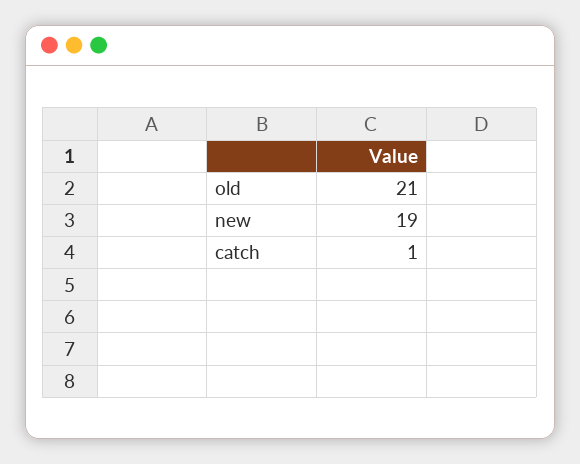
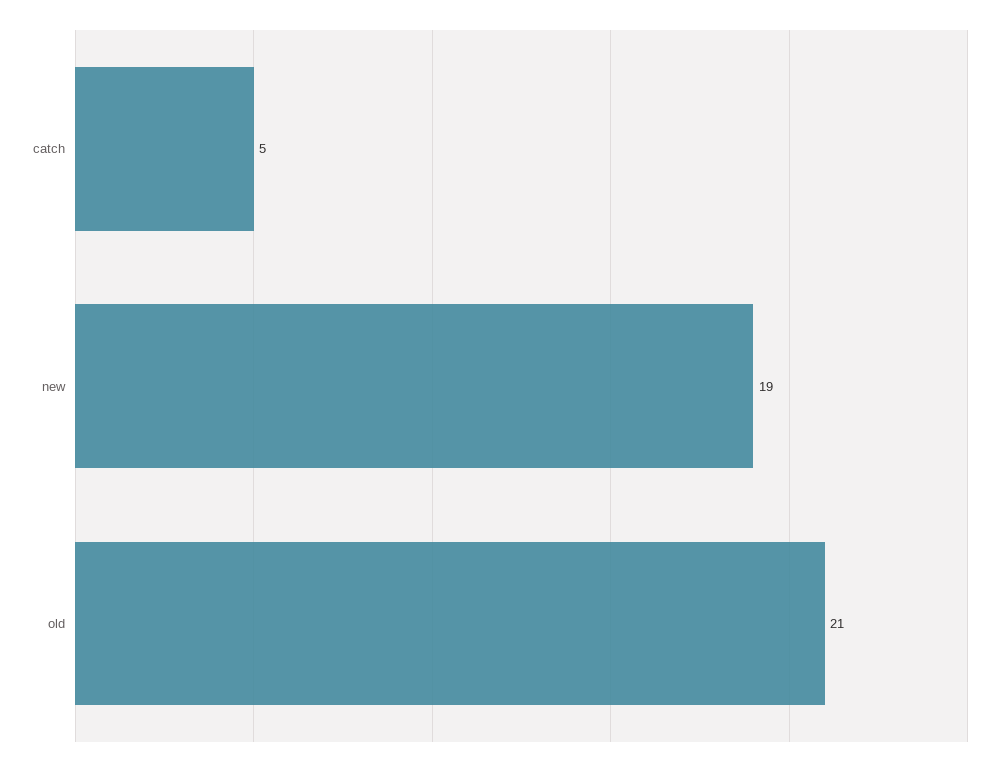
  {
    "old": 21,
    "new": 19,
-   "catch": 1
+   "catch": 5
  }

